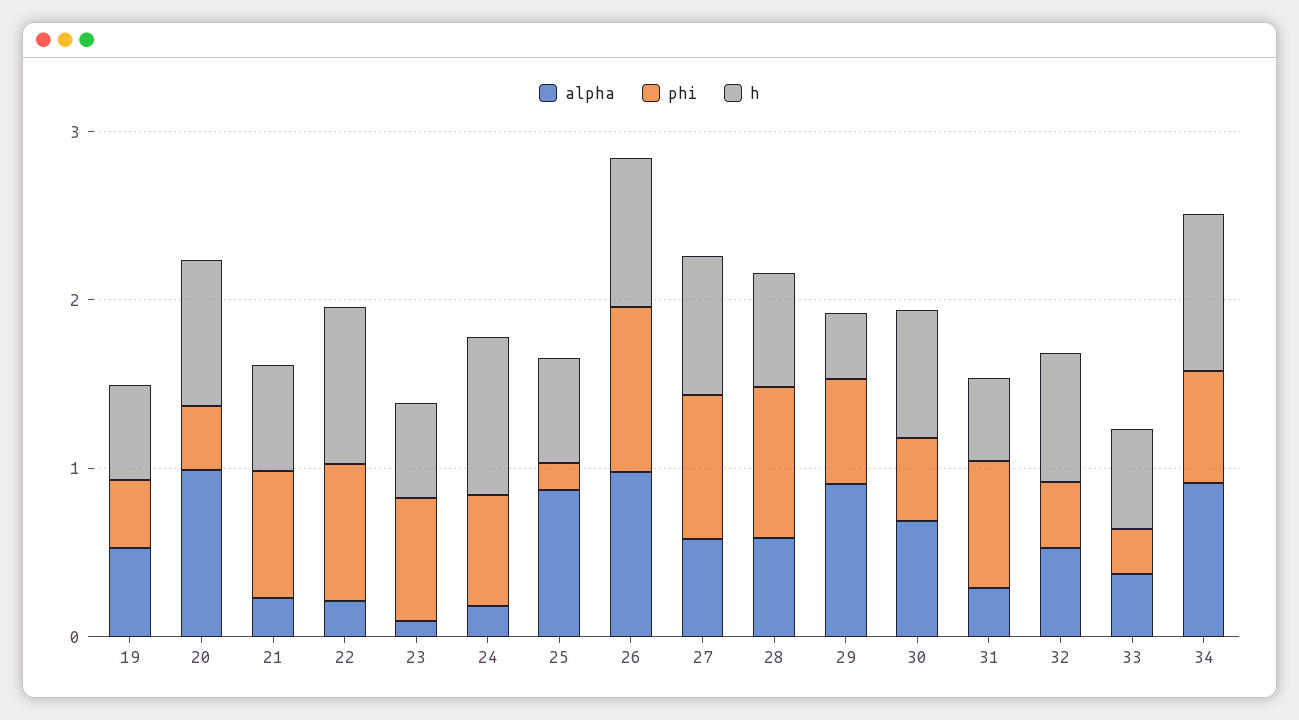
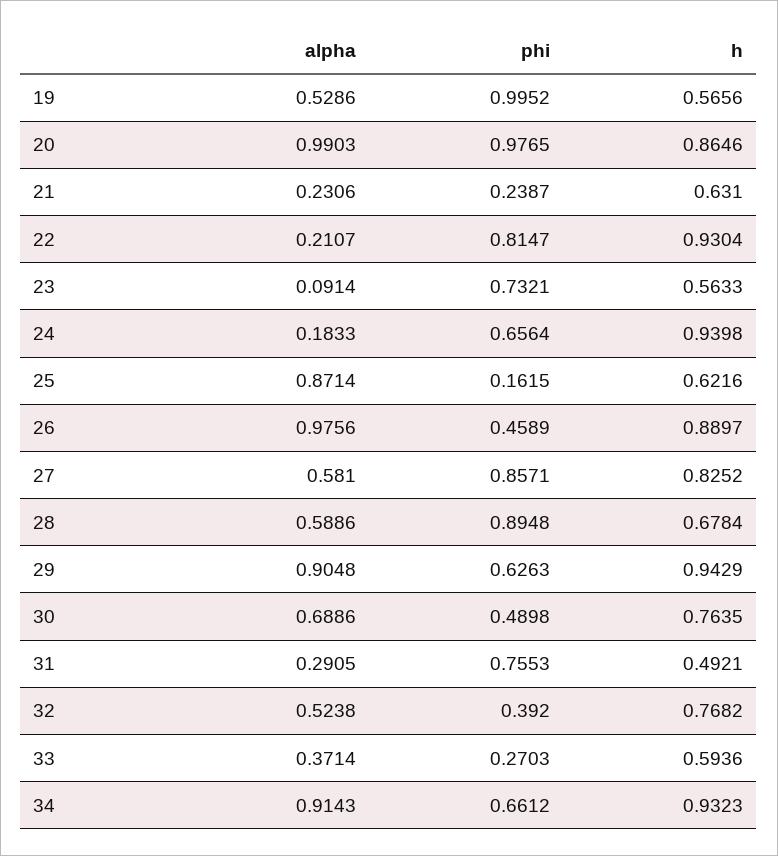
  {
    "alpha": {
      "19": 0.5286,
      "20": 0.9903,
      "21": 0.2306,
      "22": 0.2107,
      "23": 0.0914,
      "24": 0.1833,
      "25": 0.8714,
      "26": 0.9756,
      "27": 0.581,
      "28": 0.5886,
      "29": 0.9048,
      "30": 0.6886,
      "31": 0.2905,
      "32": 0.5238,
      "33": 0.3714,
      "34": 0.9143
    },
    "phi": {
-     "19": 0.4,
+     "19": 0.9952,
-     "20": 0.4,
+     "20": 0.9765,
-     "21": 0.8,
+     "21": 0.2387,
      "22": 0.8147,
      "23": 0.7321,
      "24": 0.6564,
      "25": 0.1615,
-     "26": 1,
+     "26": 0.4589,
      "27": 0.8571,
      "28": 0.8948,
      "29": 0.6263,
      "30": 0.4898,
      "31": 0.7553,
      "32": 0.392,
      "33": 0.2703,
      "34": 0.6612
    },
    "h": {
      "19": 0.5656,
      "20": 0.8646,
      "21": 0.631,
      "22": 0.9304,
      "23": 0.5633,
      "24": 0.9398,
      "25": 0.6216,
      "26": 0.8897,
      "27": 0.8252,
      "28": 0.6784,
-     "29": 0.4,
+     "29": 0.9429,
      "30": 0.7635,
      "31": 0.4921,
      "32": 0.7682,
      "33": 0.5936,
      "34": 0.9323
    }
  }

